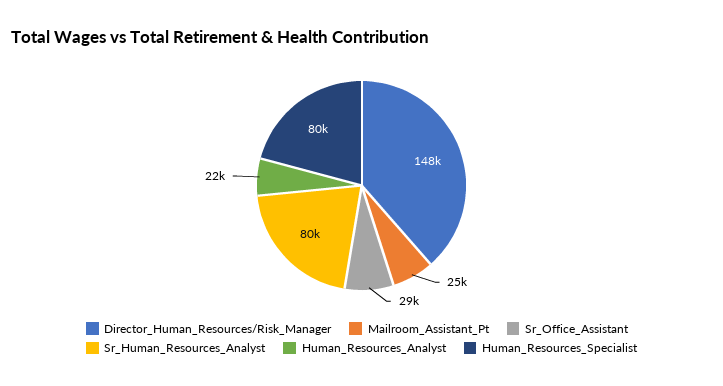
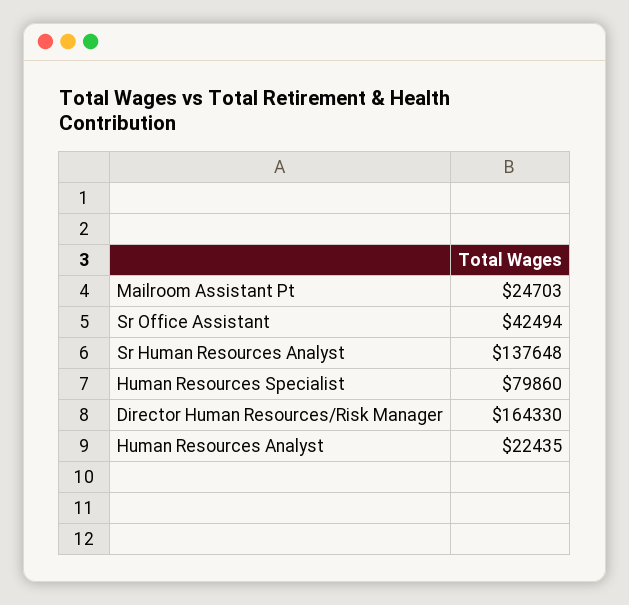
  {
-   "Director_Human_Resources/Risk_Manager": 148000,
+   "Director_Human_Resources/Risk_Manager": 164330,
    "Mailroom_Assistant_Pt": 24703,
-   "Sr_Office_Assistant": 29000,
+   "Sr_Office_Assistant": 42494,
-   "Sr_Human_Resources_Analyst": 80000,
+   "Sr_Human_Resources_Analyst": 137648,
    "Human_Resources_Analyst": 22435,
    "Human_Resources_Specialist": 79860
  }

